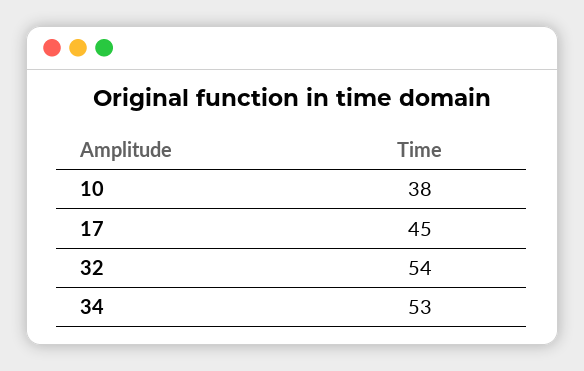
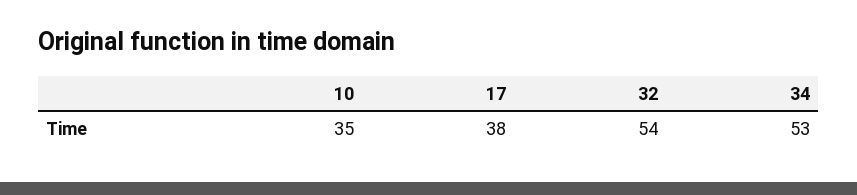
  {
-   "10": 38,
+   "10": 35,
-   "17": 45,
+   "17": 38,
    "32": 54,
    "34": 53
  }

